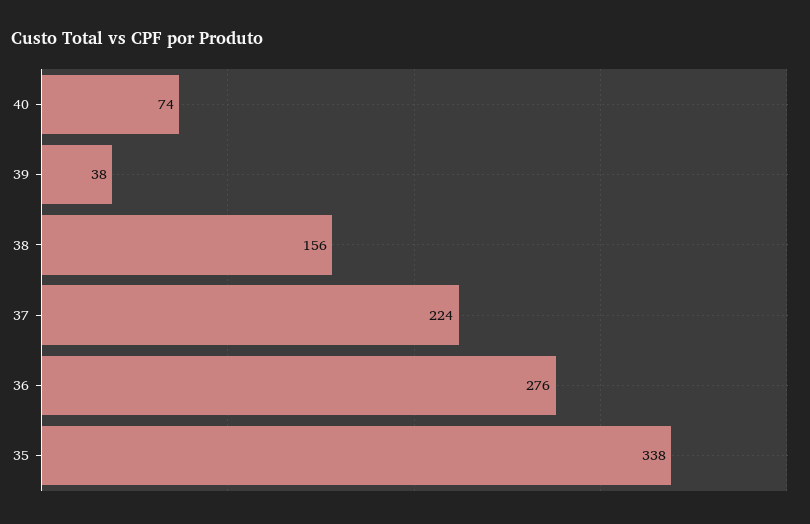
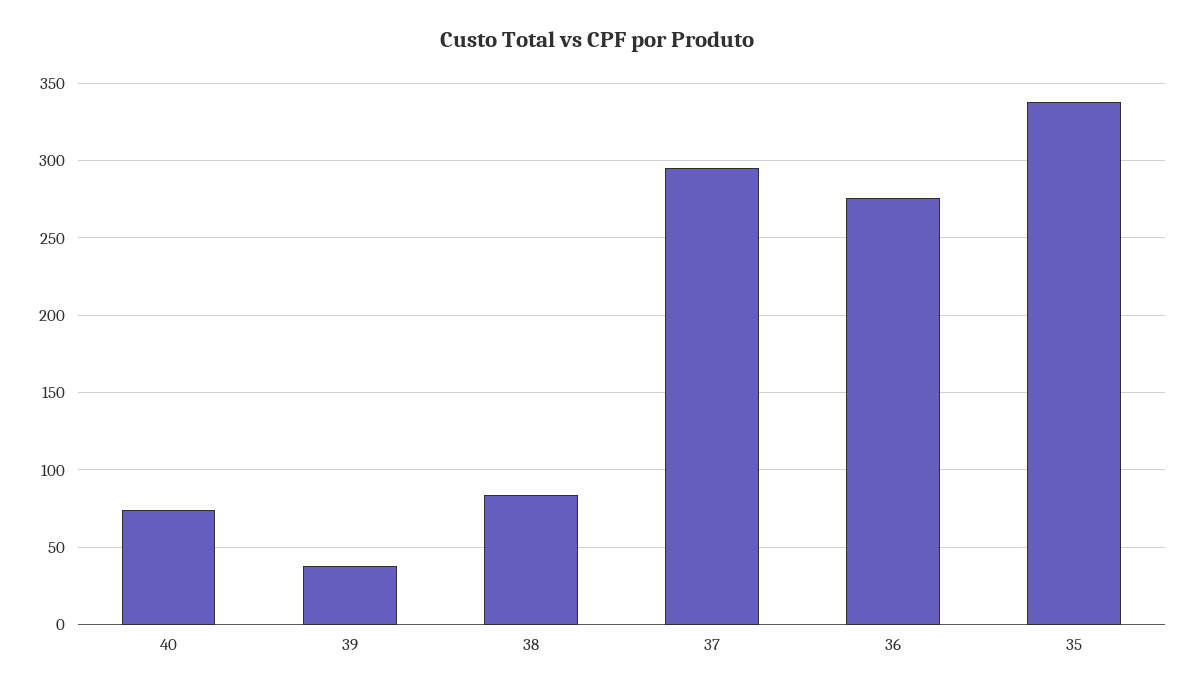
  {
    "40": 74,
    "39": 38,
-   "38": 156,
+   "38": 85,
-   "37": 224,
+   "37": 295,
    "36": 276,
    "35": 338
  }

